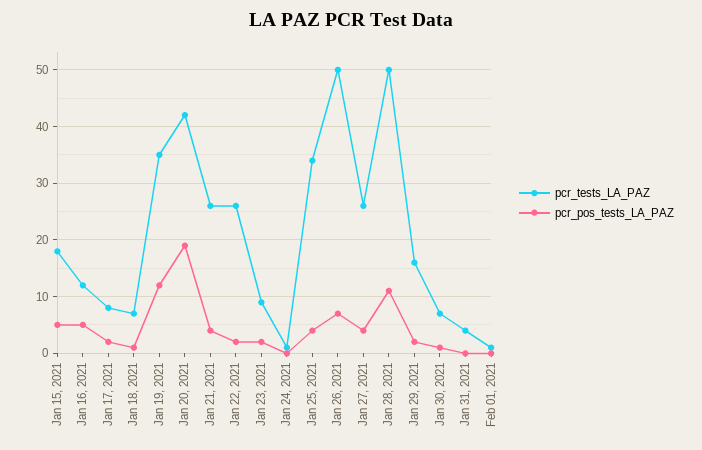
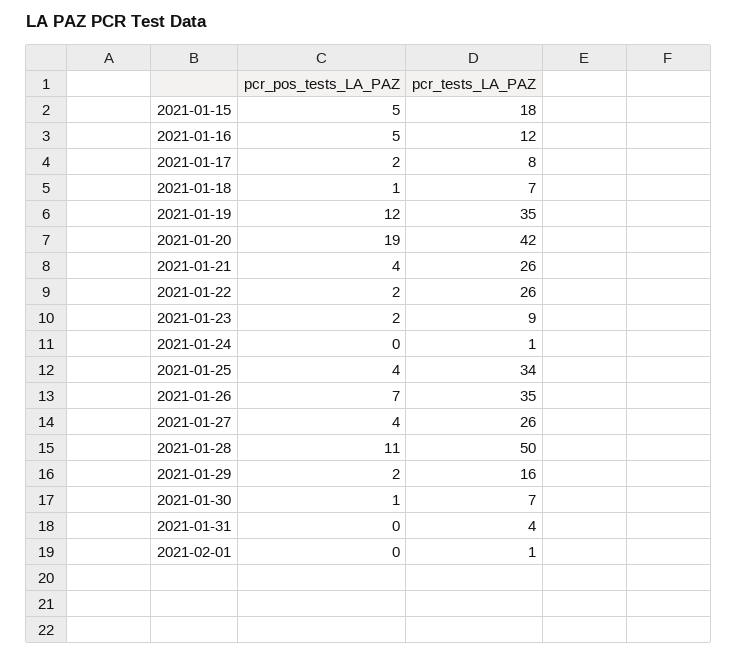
  {
    "pcr_tests_LA_PAZ": {
      "Jan 15, 2021": 18,
      "Jan 16, 2021": 12,
      "Jan 17, 2021": 8,
      "Jan 18, 2021": 7,
      "Jan 19, 2021": 35,
      "Jan 20, 2021": 42,
      "Jan 21, 2021": 26,
      "Jan 22, 2021": 26,
      "Jan 23, 2021": 9,
      "Jan 24, 2021": 1,
      "Jan 25, 2021": 34,
-     "Jan 26, 2021": 50,
+     "Jan 26, 2021": 35,
      "Jan 27, 2021": 26,
      "Jan 28, 2021": 50,
      "Jan 29, 2021": 16,
      "Jan 30, 2021": 7,
      "Jan 31, 2021": 4,
      "Feb 01, 2021": 1
    },
    "pcr_pos_tests_LA_PAZ": {
      "Jan 15, 2021": 5,
      "Jan 16, 2021": 5,
      "Jan 17, 2021": 2,
      "Jan 18, 2021": 1,
      "Jan 19, 2021": 12,
      "Jan 20, 2021": 19,
      "Jan 21, 2021": 4,
      "Jan 22, 2021": 2,
      "Jan 23, 2021": 2,
      "Jan 24, 2021": 0,
      "Jan 25, 2021": 4,
      "Jan 26, 2021": 7,
      "Jan 27, 2021": 4,
      "Jan 28, 2021": 11,
      "Jan 29, 2021": 2,
      "Jan 30, 2021": 1,
      "Jan 31, 2021": 0,
      "Feb 01, 2021": 0
    }
  }

